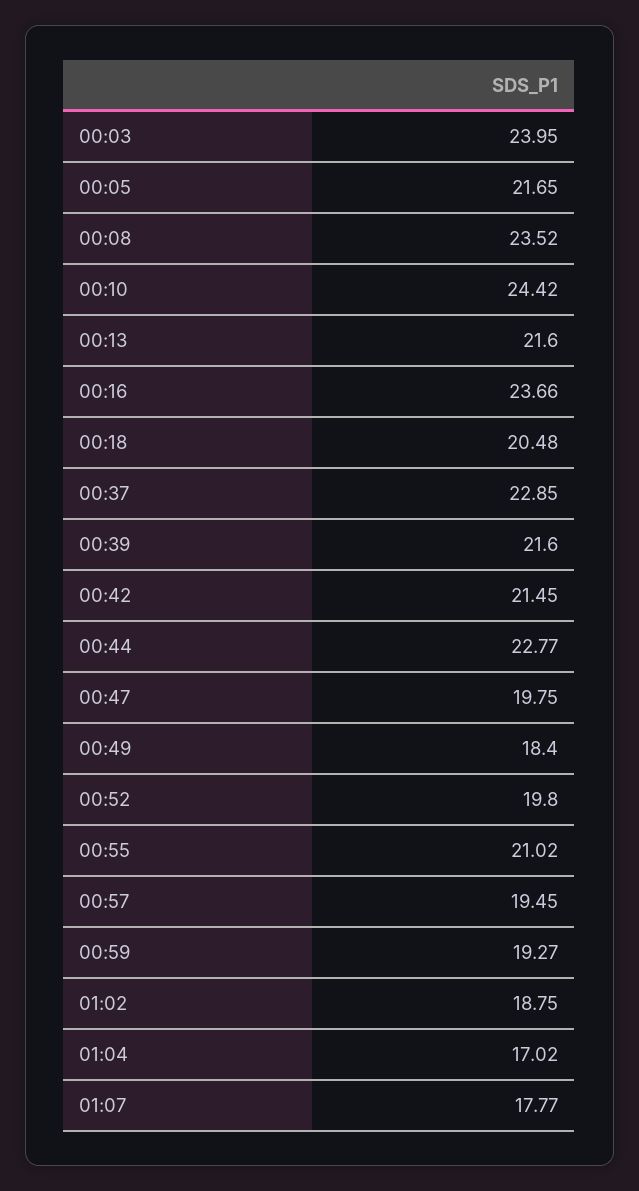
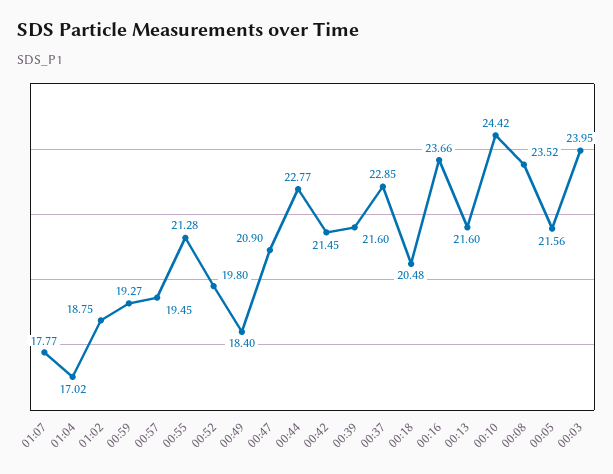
  {
    "00:03": 23.95,
-   "00:05": 21.65,
+   "00:05": 21.56,
    "00:08": 23.52,
    "00:10": 24.42,
    "00:13": 21.6,
    "00:16": 23.66,
    "00:18": 20.48,
    "00:37": 22.85,
    "00:39": 21.6,
    "00:42": 21.45,
    "00:44": 22.77,
-   "00:47": 19.75,
+   "00:47": 20.9,
    "00:49": 18.4,
    "00:52": 19.8,
-   "00:55": 21.02,
+   "00:55": 21.28,
    "00:57": 19.45,
    "00:59": 19.27,
    "01:02": 18.75,
    "01:04": 17.02,
    "01:07": 17.77
  }

